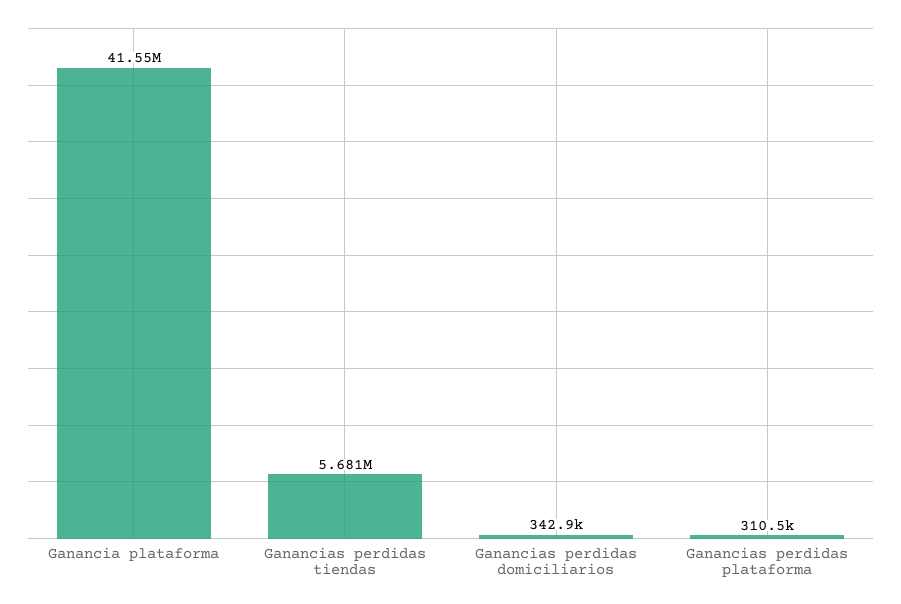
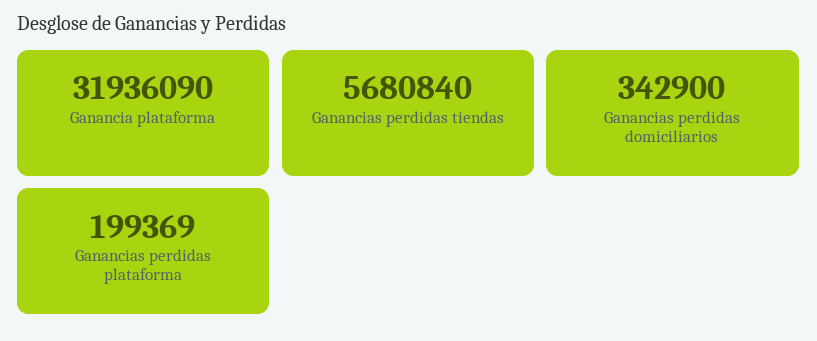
  {
-   "Ganancia plataforma": 41550000,
+   "Ganancia plataforma": 31936090,
    "Ganancias perdidas tiendas": 5680840,
    "Ganancias perdidas domiciliarios": 342900,
-   "Ganancias perdidas plataforma": 310500
+   "Ganancias perdidas plataforma": 199369
  }

